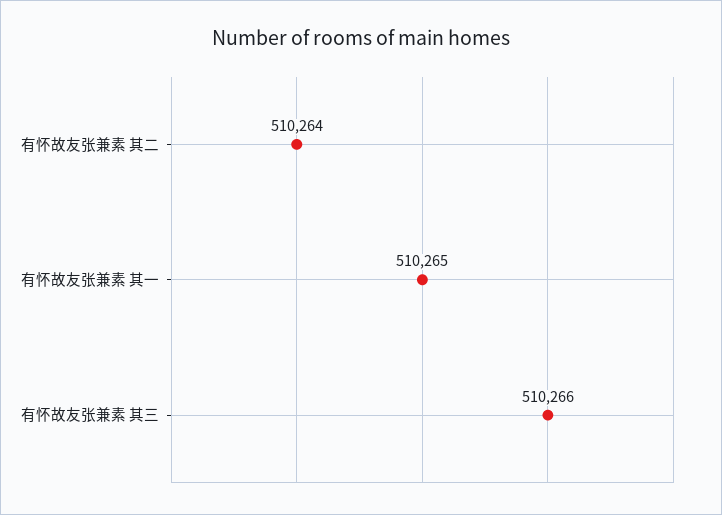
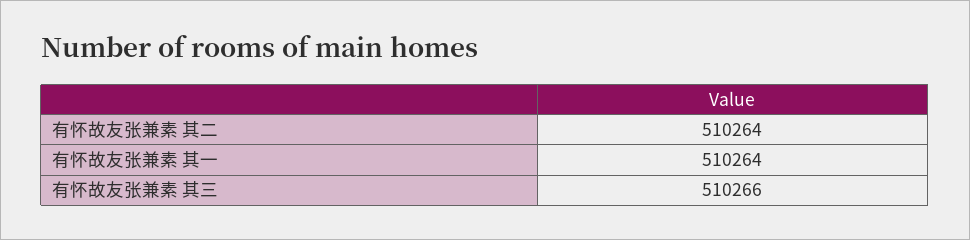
  {
    "有怀故友张兼素 其二": 510264,
-   "有怀故友张兼素 其一": 510265,
+   "有怀故友张兼素 其一": 510264,
    "有怀故友张兼素 其三": 510266
  }

